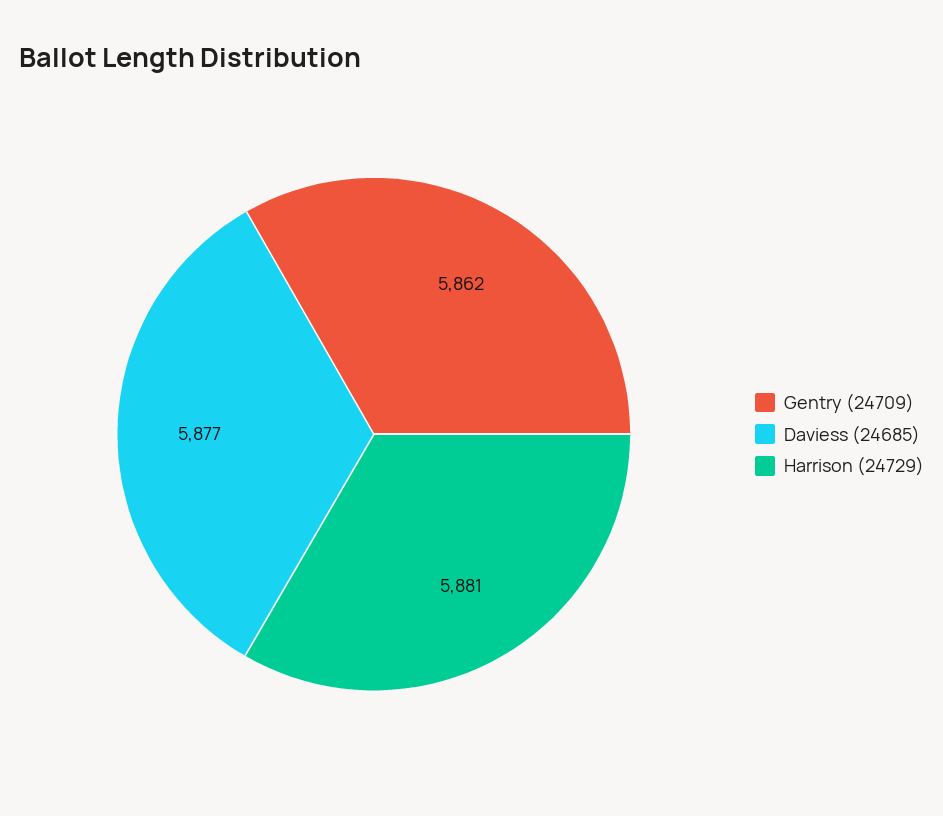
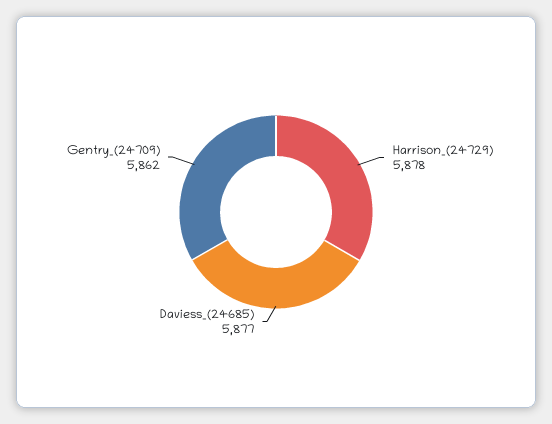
  {
    "Gentry (24709)": 5862,
    "Daviess (24685)": 5877,
-   "Harrison (24729)": 5881
+   "Harrison (24729)": 5878
  }

